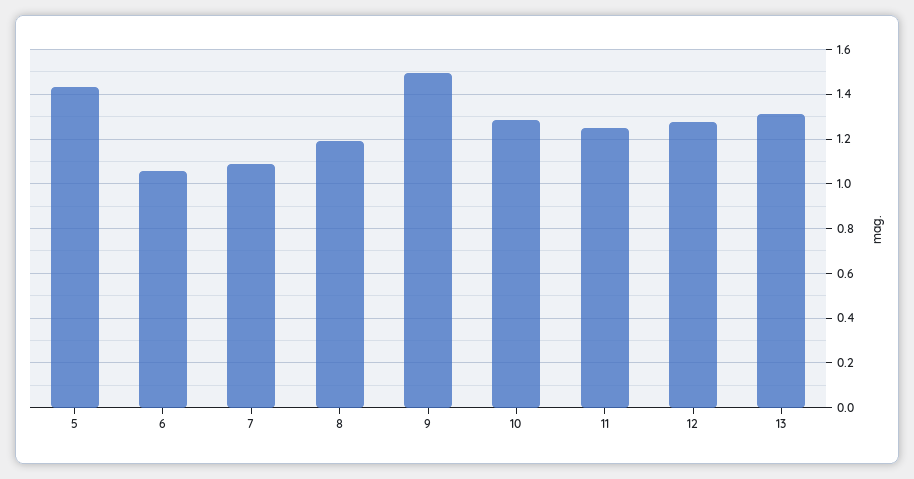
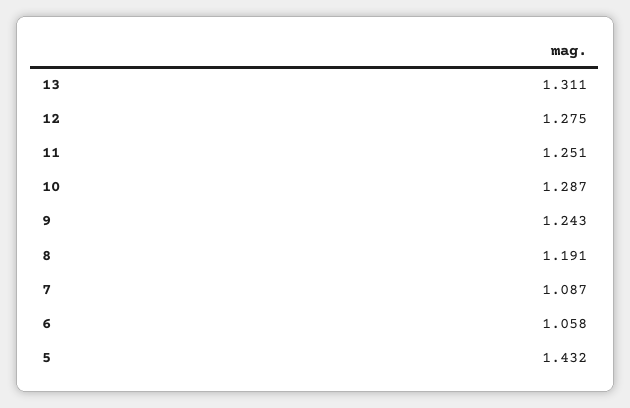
  {
    "5": 1.432,
    "6": 1.058,
    "7": 1.087,
    "8": 1.191,
-   "9": 1.5,
+   "9": 1.243,
    "10": 1.287,
    "11": 1.251,
    "12": 1.275,
    "13": 1.311
  }

